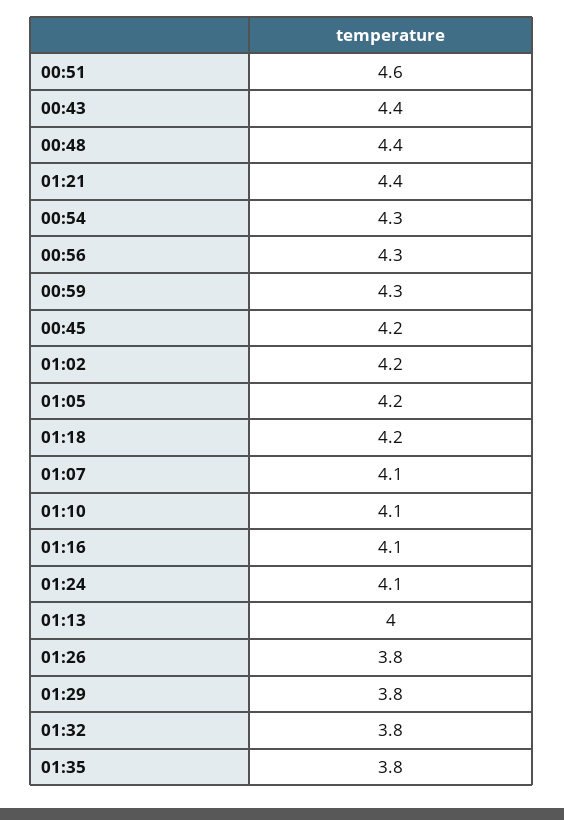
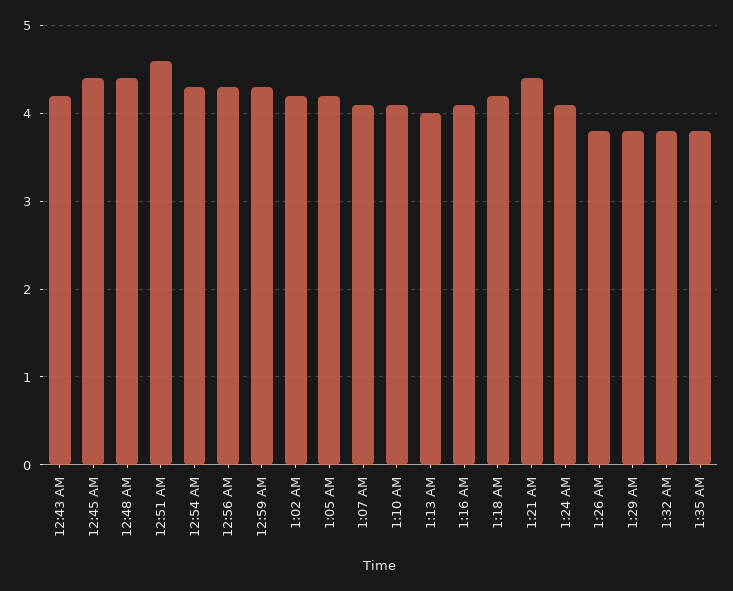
  {
    "00:51": 4.6,
-   "00:43": 4.4,
+   "00:43": 4.2,
    "00:48": 4.4,
    "01:21": 4.4,
    "00:54": 4.3,
    "00:56": 4.3,
    "00:59": 4.3,
-   "00:45": 4.2,
+   "00:45": 4.4,
    "01:02": 4.2,
    "01:05": 4.2,
    "01:18": 4.2,
    "01:07": 4.1,
    "01:10": 4.1,
    "01:16": 4.1,
    "01:24": 4.1,
    "01:13": 4,
    "01:26": 3.8,
    "01:29": 3.8,
    "01:32": 3.8,
    "01:35": 3.8
  }

